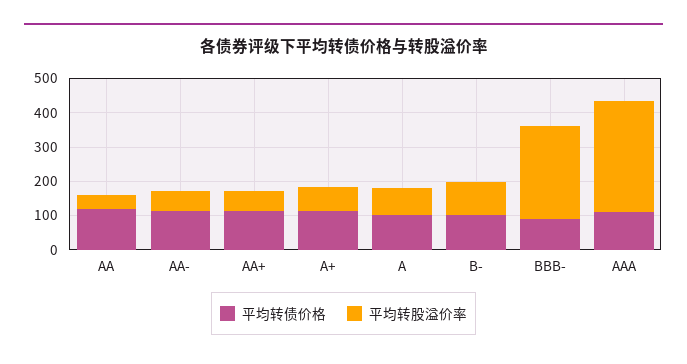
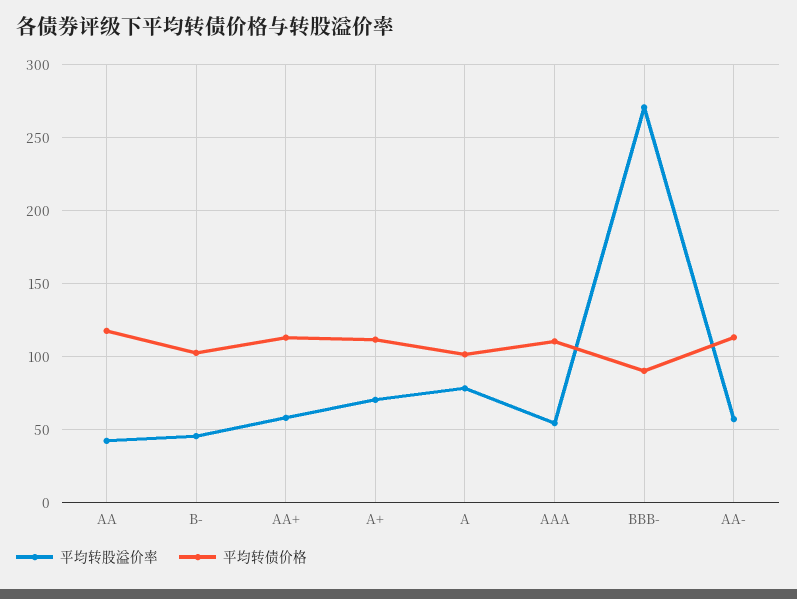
  {
    "平均转债价格": {
      "AA": 120,
      "AA-": 115,
      "AA+": 115,
      "A+": 110,
      "A": 100,
      "B-": 105,
      "BBB-": 90,
      "AAA": 110
    },
    "平均转股溢价率": {
      "AA": 40,
      "AA-": 55,
      "AA+": 60,
      "A+": 70,
      "A": 80,
-     "B-": 100,
+     "B-": 45,
      "BBB-": 270,
-     "AAA": 325
+     "AAA": 55
    }
  }

